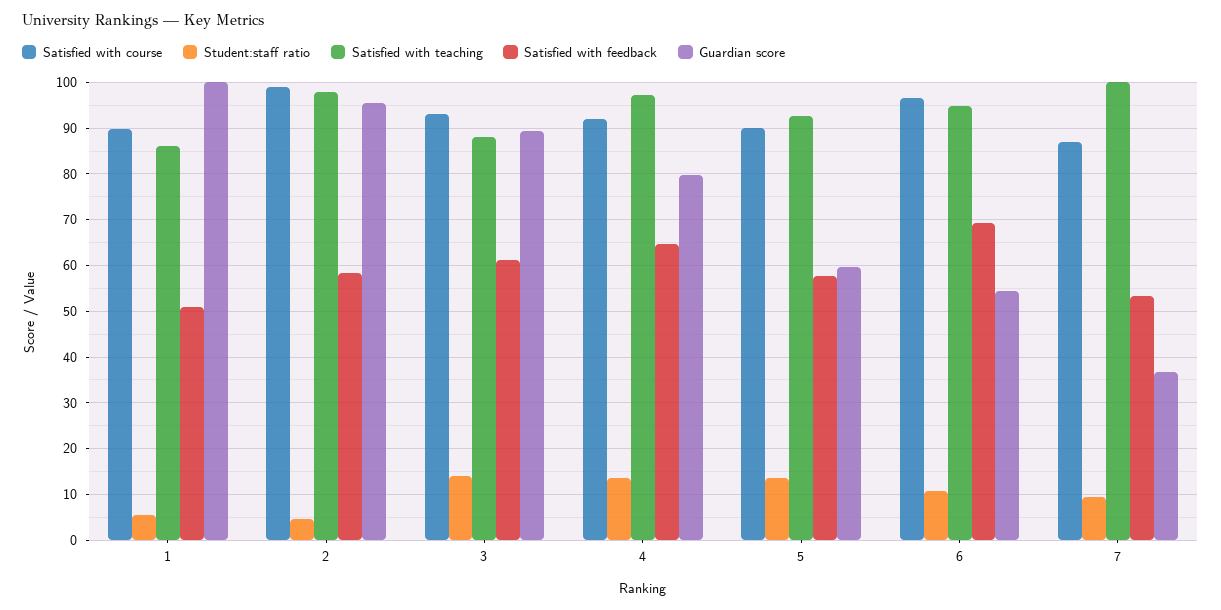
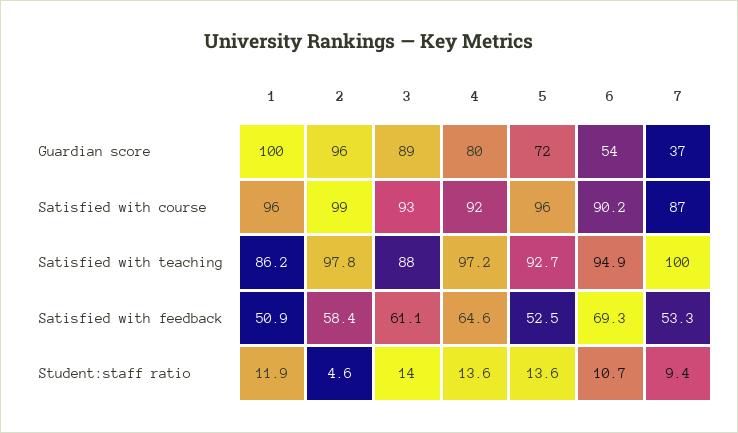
  {
    "Satisfied with course": {
-     "1": 90,
+     "1": 96,
      "2": 99,
      "3": 93,
      "4": 92,
-     "5": 90,
+     "5": 96,
-     "6": 96,
+     "6": 90.2,
      "7": 87
    },
    "Student:staff ratio": {
-     "1": 6,
+     "1": 11.9,
      "2": 4.6,
      "3": 14,
      "4": 13.6,
      "5": 13.6,
      "6": 10.7,
      "7": 9.4
    },
    "Satisfied with teaching": {
      "1": 86.2,
      "2": 97.8,
      "3": 88,
      "4": 97.2,
      "5": 92.7,
      "6": 94.9,
      "7": 100
    },
    "Satisfied with feedback": {
      "1": 50.9,
      "2": 58.4,
      "3": 61.1,
      "4": 64.6,
-     "5": 58,
+     "5": 52.5,
      "6": 69.3,
      "7": 53.3
    },
    "Guardian score": {
      "1": 100,
      "2": 96,
      "3": 89,
      "4": 80,
-     "5": 60,
+     "5": 72,
      "6": 54,
      "7": 37
    }
  }

